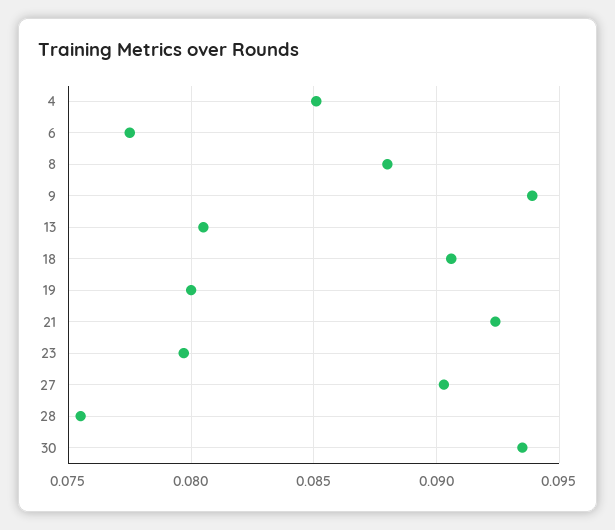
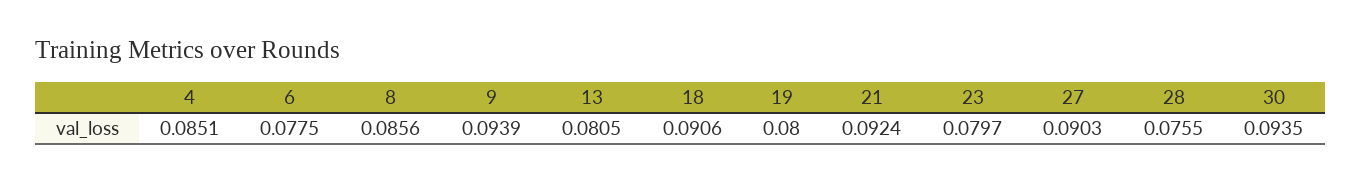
  {
    "4": 0.0851,
    "6": 0.0775,
-   "8": 0.088,
+   "8": 0.0856,
    "9": 0.0939,
    "13": 0.0805,
    "18": 0.0906,
    "19": 0.08,
    "21": 0.0924,
    "23": 0.0797,
    "27": 0.0903,
    "28": 0.0755,
    "30": 0.0935
  }

